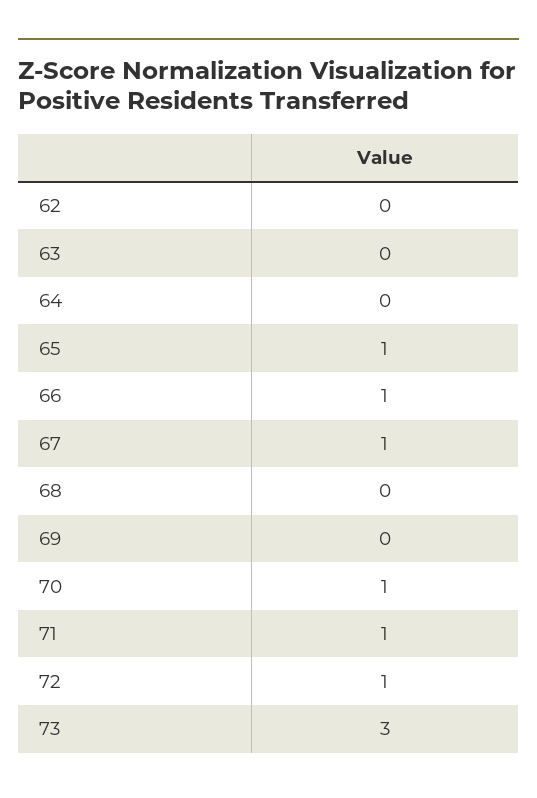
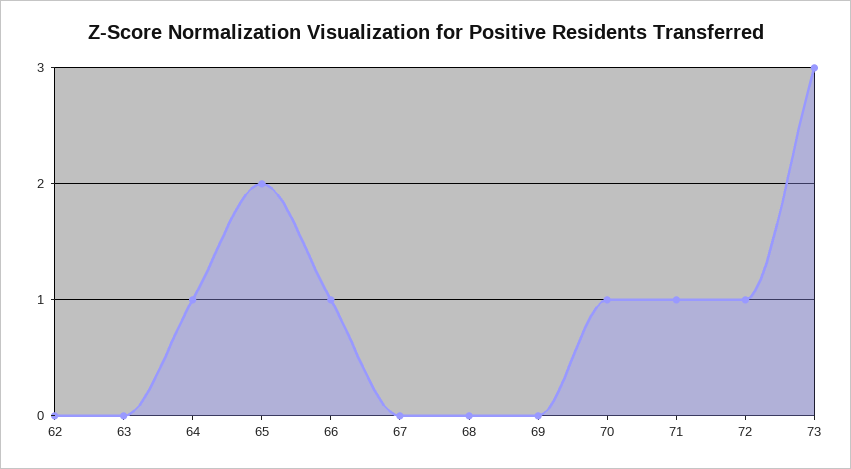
  {
    "62": 0,
    "63": 0,
-   "64": 0,
+   "64": 1,
-   "65": 1,
+   "65": 2,
    "66": 1,
-   "67": 1,
+   "67": 0,
    "68": 0,
    "69": 0,
    "70": 1,
    "71": 1,
    "72": 1,
    "73": 3
  }

